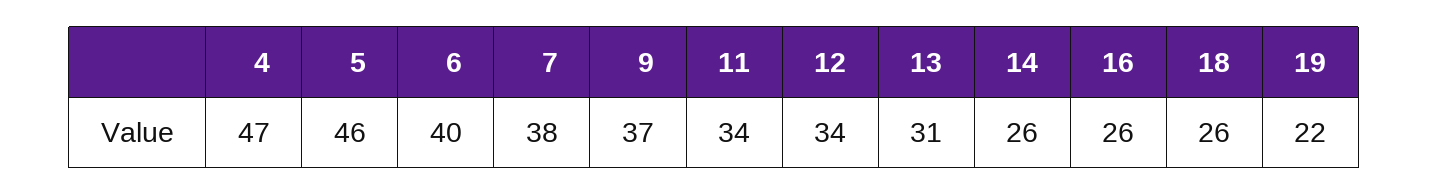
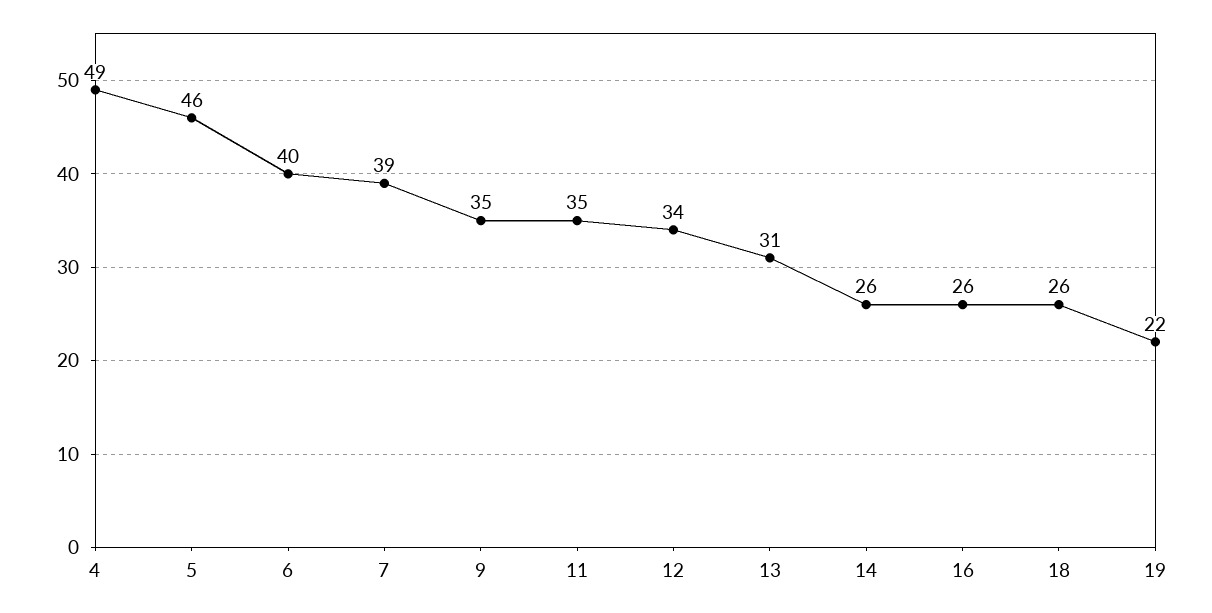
  {
-   "4": 47,
+   "4": 49,
    "5": 46,
    "6": 40,
-   "7": 38,
+   "7": 39,
-   "9": 37,
+   "9": 35,
-   "11": 34,
+   "11": 35,
    "12": 34,
    "13": 31,
    "14": 26,
    "16": 26,
    "18": 26,
    "19": 22
  }

